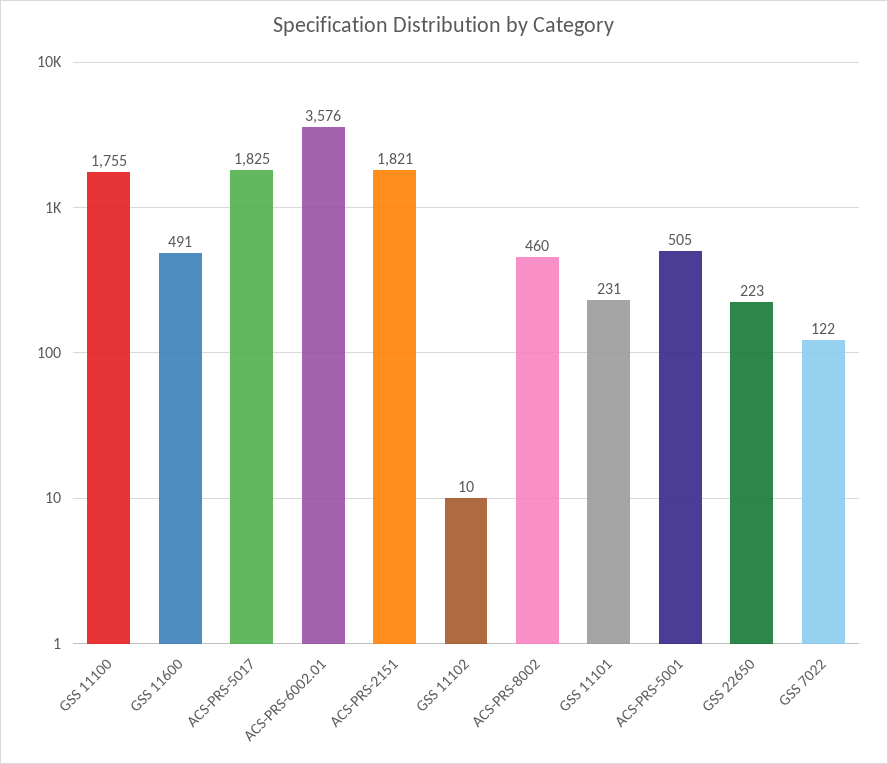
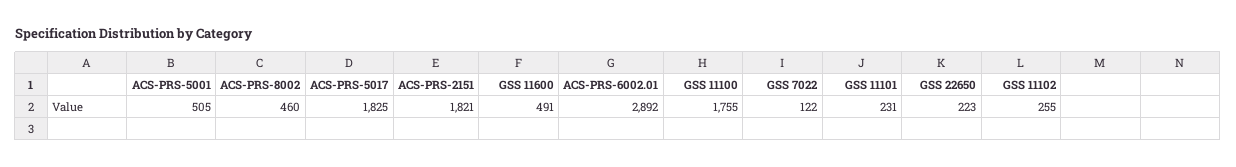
  {
    "GSS 11100": 1755,
    "GSS 11600": 491,
    "ACS-PRS-5017": 1825,
-   "ACS-PRS-6002.01": 3576,
+   "ACS-PRS-6002.01": 2892,
    "ACS-PRS-2151": 1821,
-   "GSS 11102": 10,
+   "GSS 11102": 255,
    "ACS-PRS-8002": 460,
    "GSS 11101": 231,
    "ACS-PRS-5001": 505,
    "GSS 22650": 223,
    "GSS 7022": 122
  }

